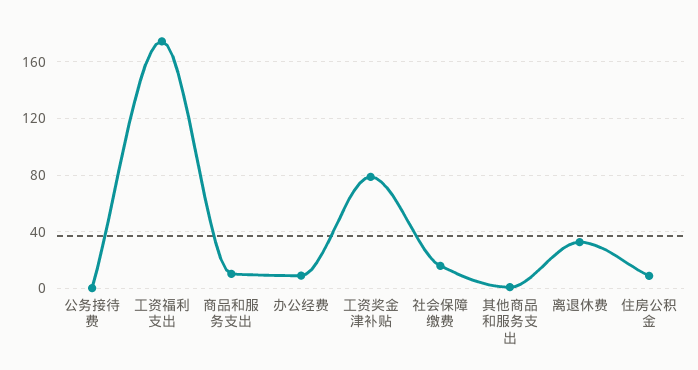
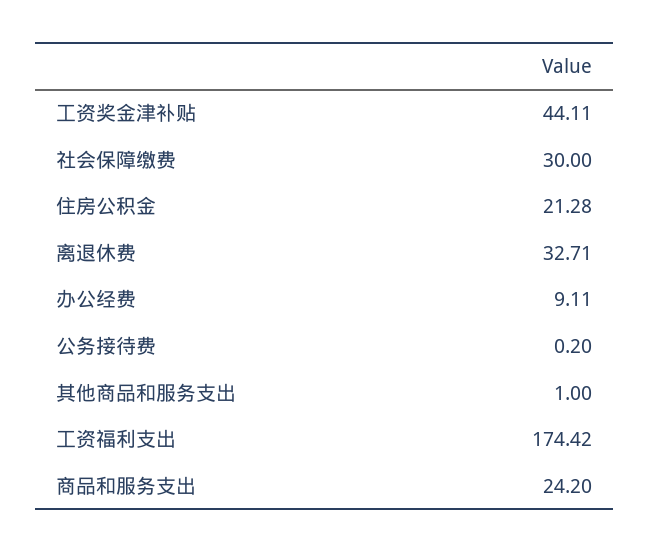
  {
    "公务接待费": 0.2,
    "工资福利支出": 174.42,
-   "商品和服务支出": 10,
+   "商品和服务支出": 24.2,
    "办公经费": 9.11,
-   "工资奖金津补贴": 80,
+   "工资奖金津补贴": 44.11,
-   "社会保障缴费": 15,
+   "社会保障缴费": 30,
    "其他商品和服务支出": 1,
    "离退休费": 32.71,
-   "住房公积金": 10
+   "住房公积金": 21.28
  }

